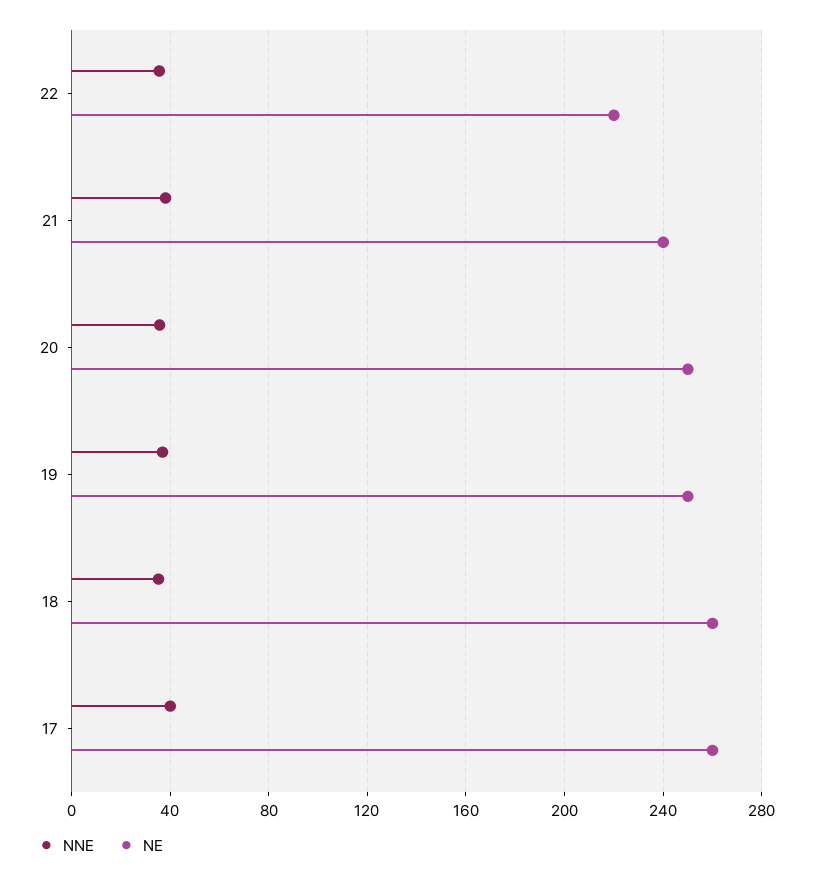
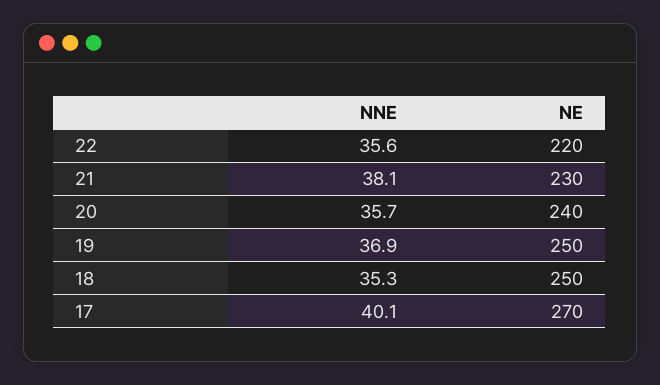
  {
    "NNE": {
      "22": 35.6,
      "21": 38.1,
      "20": 35.7,
      "19": 36.9,
      "18": 35.3,
      "17": 40.1
    },
    "NE": {
      "22": 220,
-     "21": 240,
+     "21": 230,
-     "20": 250,
+     "20": 240,
      "19": 250,
-     "18": 260,
+     "18": 250,
-     "17": 260
+     "17": 270
    }
  }

